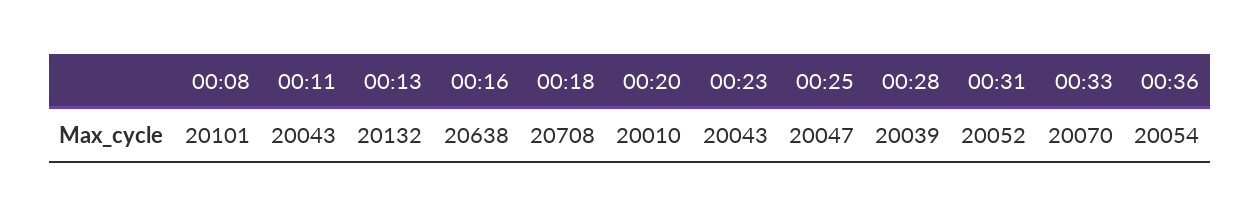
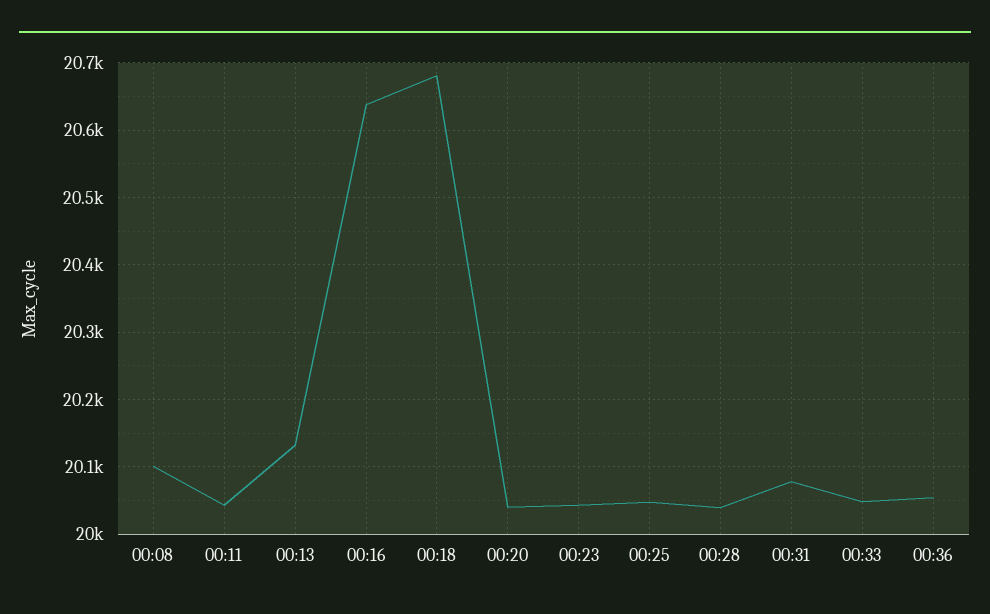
  {
    "00:08": 20101,
    "00:11": 20043,
    "00:13": 20132,
    "00:16": 20638,
-   "00:18": 20708,
+   "00:18": 20680,
-   "00:20": 20010,
+   "00:20": 20040,
    "00:23": 20043,
    "00:25": 20047,
    "00:28": 20039,
-   "00:31": 20052,
+   "00:31": 20080,
-   "00:33": 20070,
+   "00:33": 20050,
    "00:36": 20054
  }

